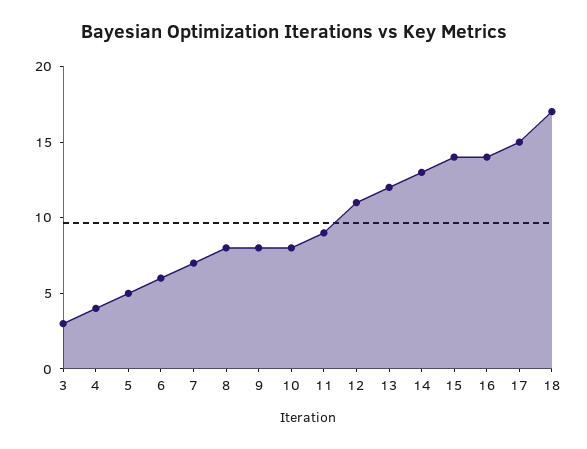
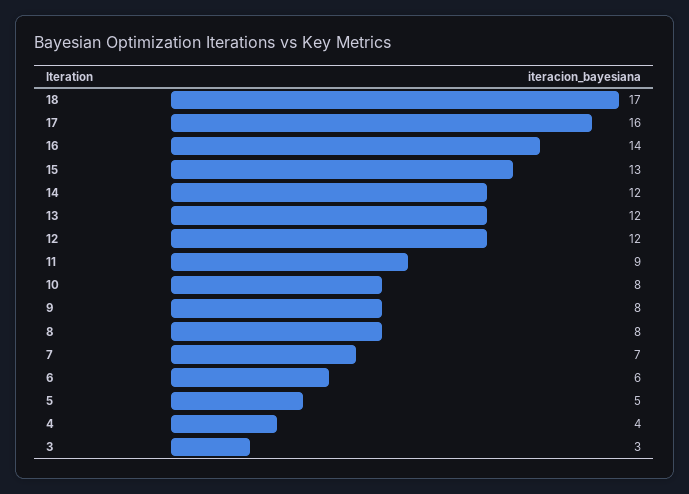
  {
    "3": 3,
    "4": 4,
    "5": 5,
    "6": 6,
    "7": 7,
    "8": 8,
    "9": 8,
    "10": 8,
    "11": 9,
-   "12": 11,
+   "12": 12,
    "13": 12,
-   "14": 13,
+   "14": 12,
-   "15": 14,
+   "15": 13,
    "16": 14,
-   "17": 15,
+   "17": 16,
    "18": 17
  }

